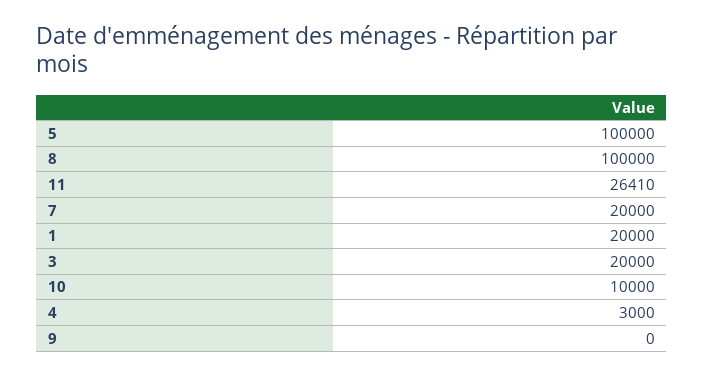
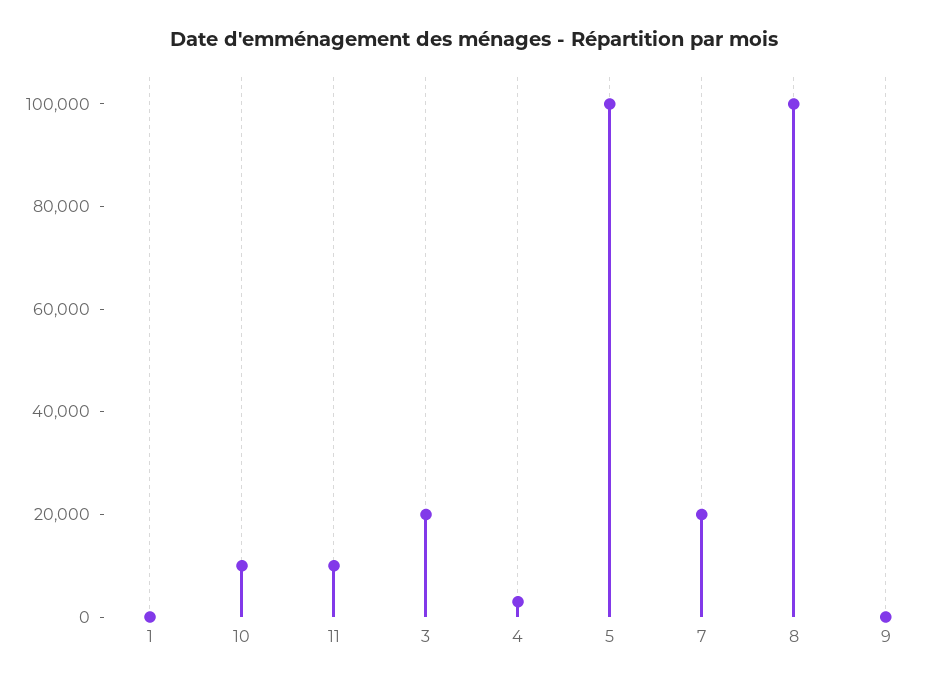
  {
    "5": 100000,
    "8": 100000,
-   "11": 26410,
+   "11": 10000,
    "7": 20000,
-   "1": 20000,
+   "1": 0,
    "3": 20000,
    "10": 10000,
    "4": 3000,
    "9": 0
  }

